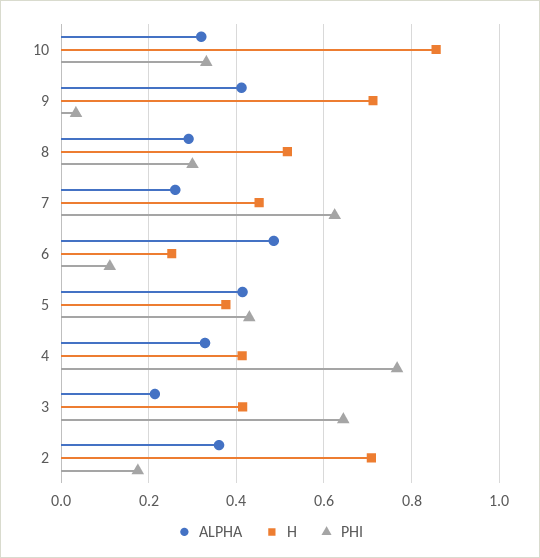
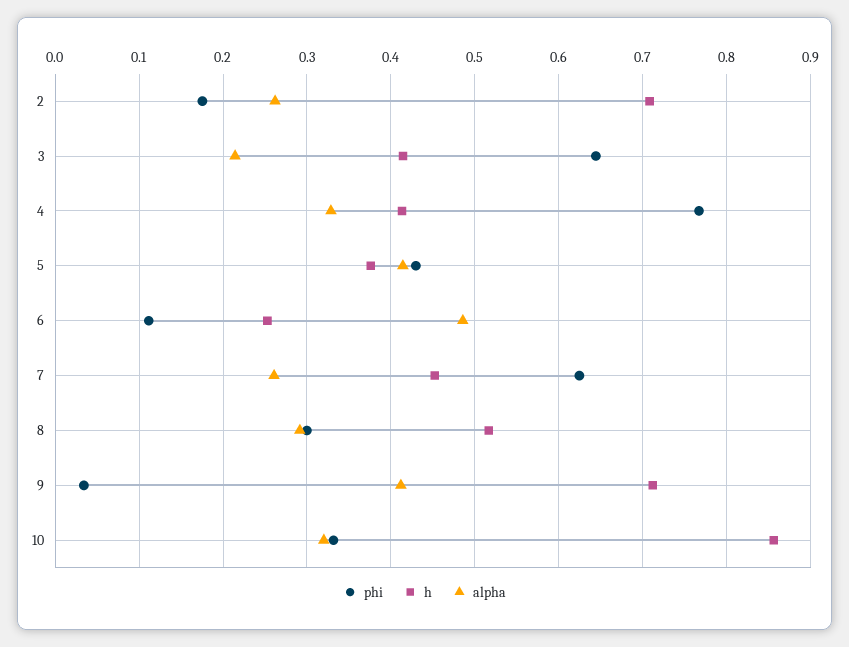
  {
    "ALPHA": {
      "10": 0.32,
      "9": 0.41,
      "8": 0.29,
      "7": 0.26,
      "6": 0.49,
      "5": 0.41,
      "4": 0.33,
      "3": 0.21,
-     "2": 0.36
+     "2": 0.26
    },
    "H": {
      "10": 0.86,
      "9": 0.71,
      "8": 0.52,
      "7": 0.45,
      "6": 0.25,
      "5": 0.38,
      "4": 0.41,
      "3": 0.41,
      "2": 0.71
    },
    "PHI": {
      "10": 0.33,
      "9": 0.03,
      "8": 0.3,
      "7": 0.62,
      "6": 0.11,
      "5": 0.43,
      "4": 0.77,
      "3": 0.64,
      "2": 0.18
    }
  }

